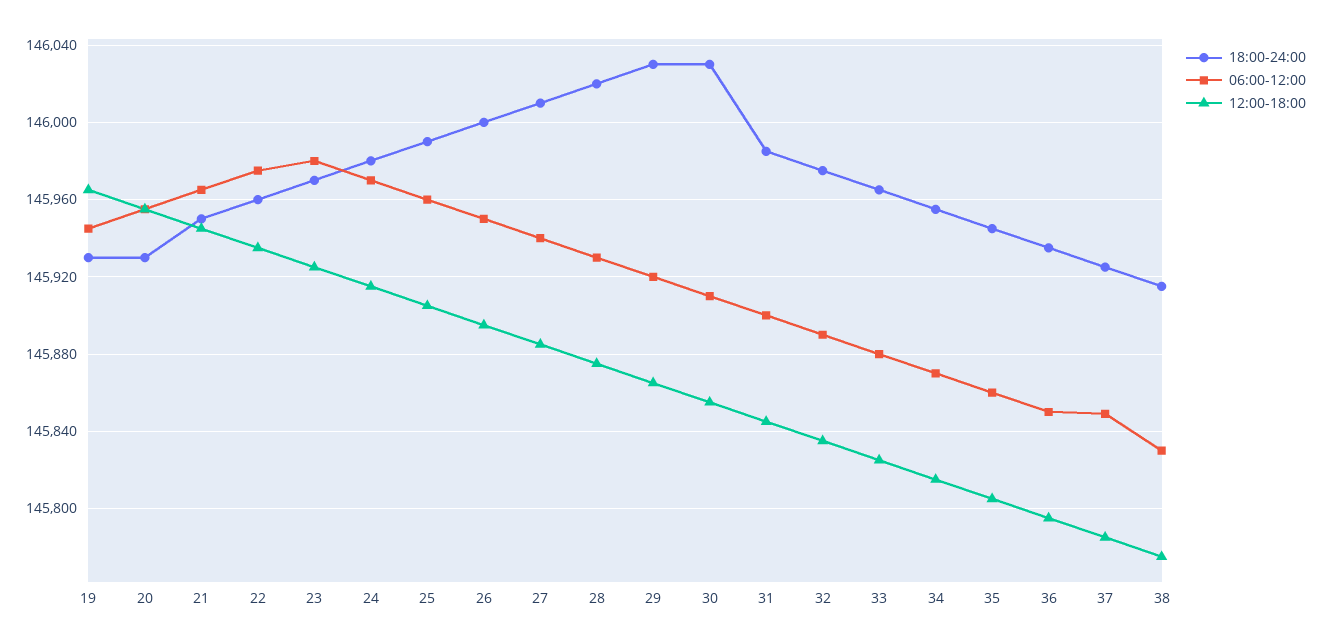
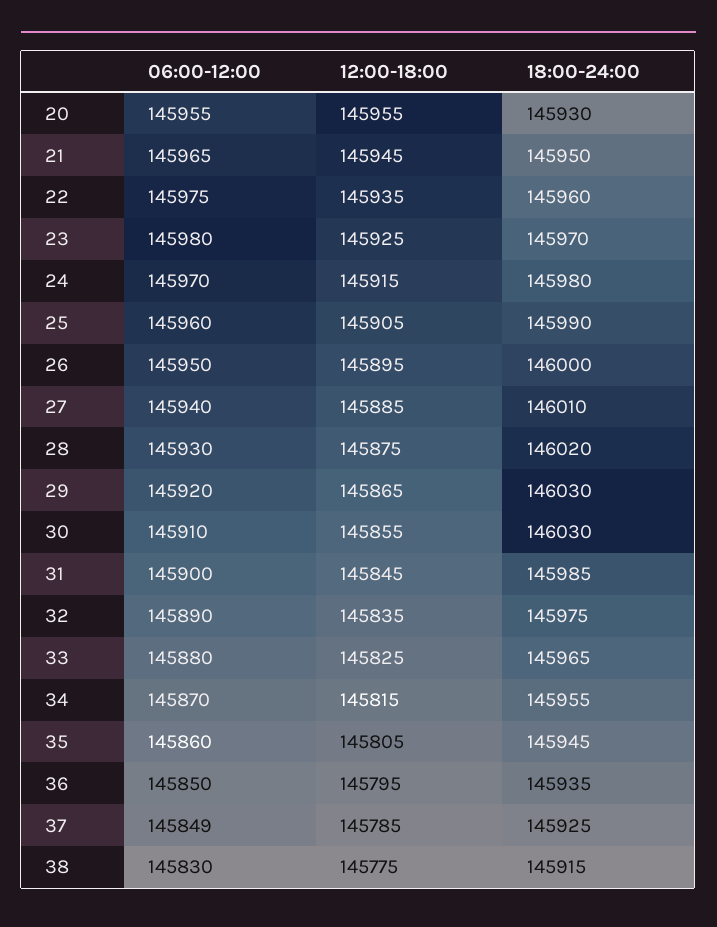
  {
    "18:00-24:00": {
-     "19": 145930,
      "20": 145930,
      "21": 145950,
      "22": 145960,
      "23": 145970,
      "24": 145980,
      "25": 145990,
      "26": 146000,
      "27": 146010,
      "28": 146020,
      "29": 146030,
      "30": 146030,
      "31": 145985,
      "32": 145975,
      "33": 145965,
      "34": 145955,
      "35": 145945,
      "36": 145935,
      "37": 145925,
      "38": 145915
    },
    "06:00-12:00": {
-     "19": 145945,
      "20": 145955,
      "21": 145965,
      "22": 145975,
      "23": 145980,
      "24": 145970,
      "25": 145960,
      "26": 145950,
      "27": 145940,
      "28": 145930,
      "29": 145920,
      "30": 145910,
      "31": 145900,
      "32": 145890,
      "33": 145880,
      "34": 145870,
      "35": 145860,
      "36": 145850,
      "37": 145849,
      "38": 145830
    },
    "12:00-18:00": {
-     "19": 145965,
      "20": 145955,
      "21": 145945,
      "22": 145935,
      "23": 145925,
      "24": 145915,
      "25": 145905,
      "26": 145895,
      "27": 145885,
      "28": 145875,
      "29": 145865,
      "30": 145855,
      "31": 145845,
      "32": 145835,
      "33": 145825,
      "34": 145815,
      "35": 145805,
      "36": 145795,
      "37": 145785,
      "38": 145775
    }
  }

